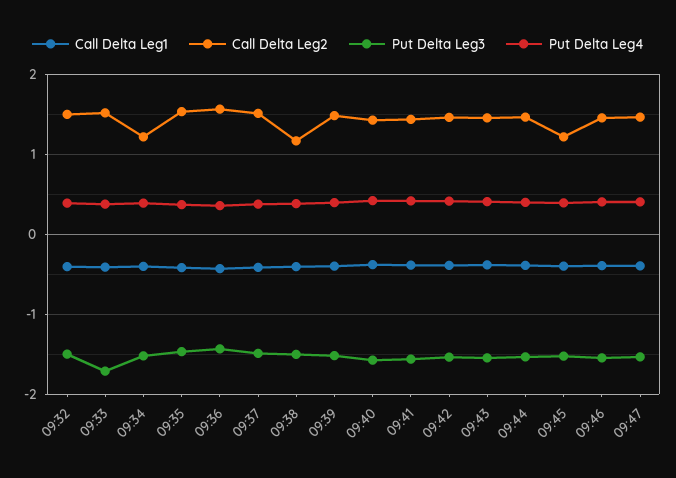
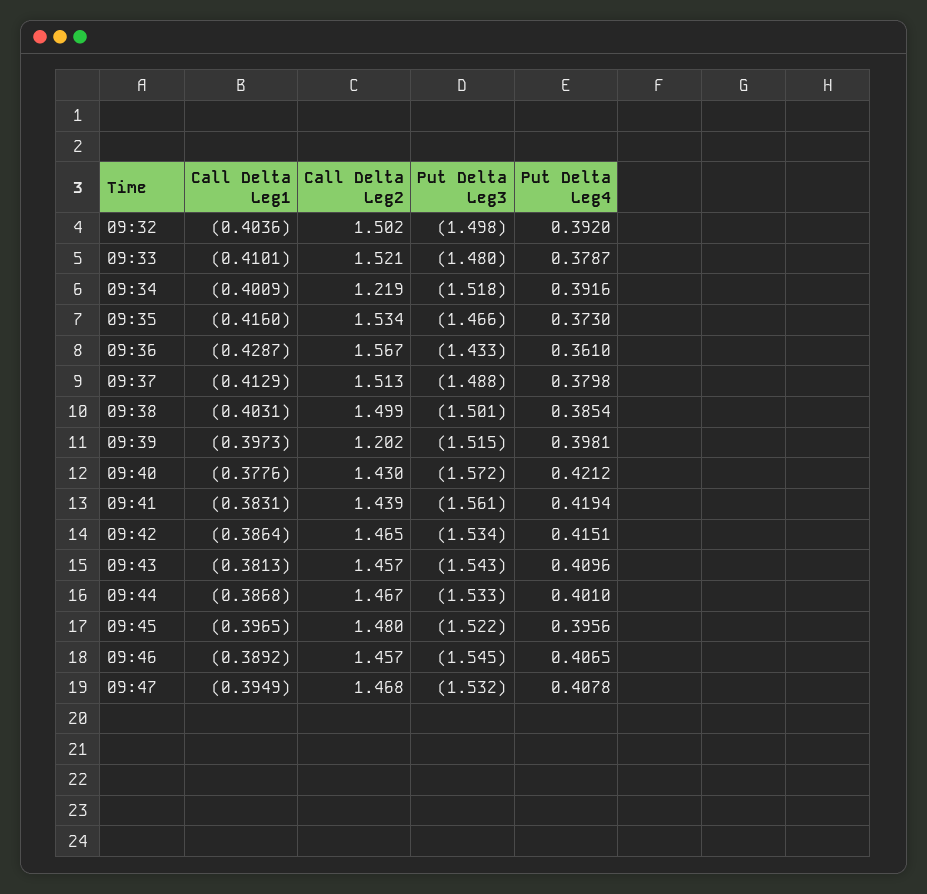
  {
    "Call Delta Leg1": {
      "09:32": -0.4036,
      "09:33": -0.4101,
      "09:34": -0.4009,
      "09:35": -0.416,
      "09:36": -0.4287,
      "09:37": -0.4129,
      "09:38": -0.4031,
      "09:39": -0.3973,
      "09:40": -0.3776,
      "09:41": -0.3831,
      "09:42": -0.3864,
      "09:43": -0.3813,
      "09:44": -0.3868,
      "09:45": -0.3965,
      "09:46": -0.3892,
      "09:47": -0.3949
    },
    "Call Delta Leg2": {
      "09:32": 1.502,
      "09:33": 1.521,
      "09:34": 1.219,
      "09:35": 1.534,
      "09:36": 1.567,
      "09:37": 1.513,
-     "09:38": 1.2,
+     "09:38": 1.499,
-     "09:39": 1.5,
+     "09:39": 1.202,
      "09:40": 1.43,
      "09:41": 1.439,
      "09:42": 1.465,
      "09:43": 1.457,
      "09:44": 1.467,
-     "09:45": 1.2,
+     "09:45": 1.48,
      "09:46": 1.457,
      "09:47": 1.468
    },
    "Put Delta Leg3": {
      "09:32": -1.498,
-     "09:33": -1.7,
+     "09:33": -1.48,
      "09:34": -1.518,
      "09:35": -1.466,
      "09:36": -1.433,
      "09:37": -1.488,
      "09:38": -1.501,
      "09:39": -1.515,
      "09:40": -1.572,
      "09:41": -1.561,
      "09:42": -1.534,
      "09:43": -1.543,
      "09:44": -1.533,
      "09:45": -1.522,
      "09:46": -1.545,
      "09:47": -1.532
    },
    "Put Delta Leg4": {
      "09:32": 0.392,
      "09:33": 0.3787,
      "09:34": 0.3916,
      "09:35": 0.373,
      "09:36": 0.361,
      "09:37": 0.3798,
      "09:38": 0.3854,
      "09:39": 0.3981,
      "09:40": 0.4212,
      "09:41": 0.4194,
      "09:42": 0.4151,
      "09:43": 0.4096,
      "09:44": 0.401,
      "09:45": 0.3956,
      "09:46": 0.4065,
      "09:47": 0.4078
    }
  }

